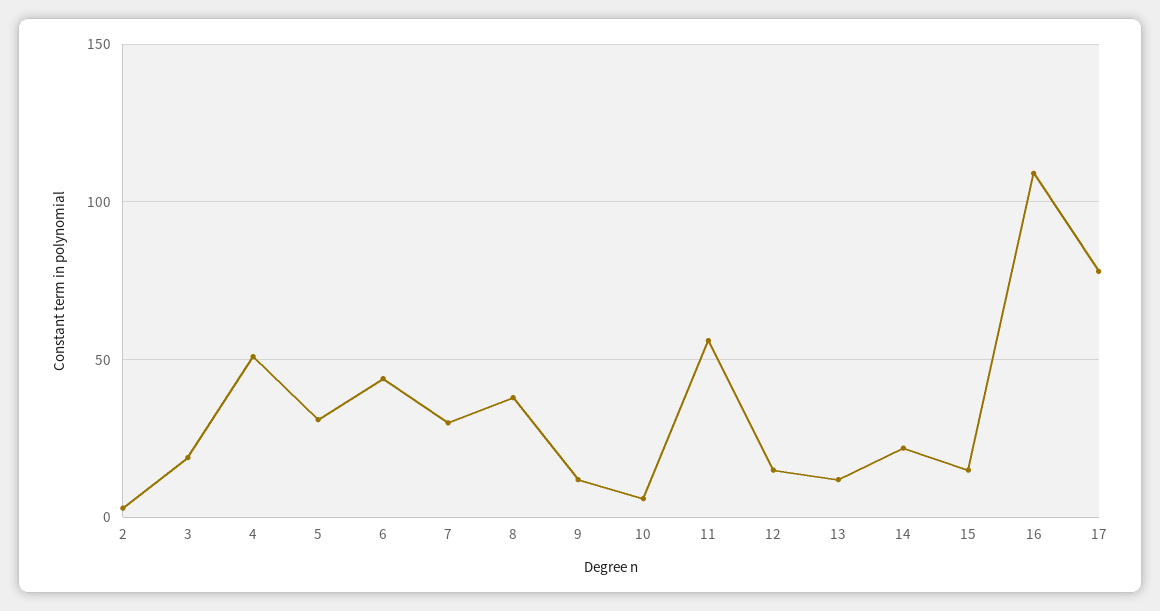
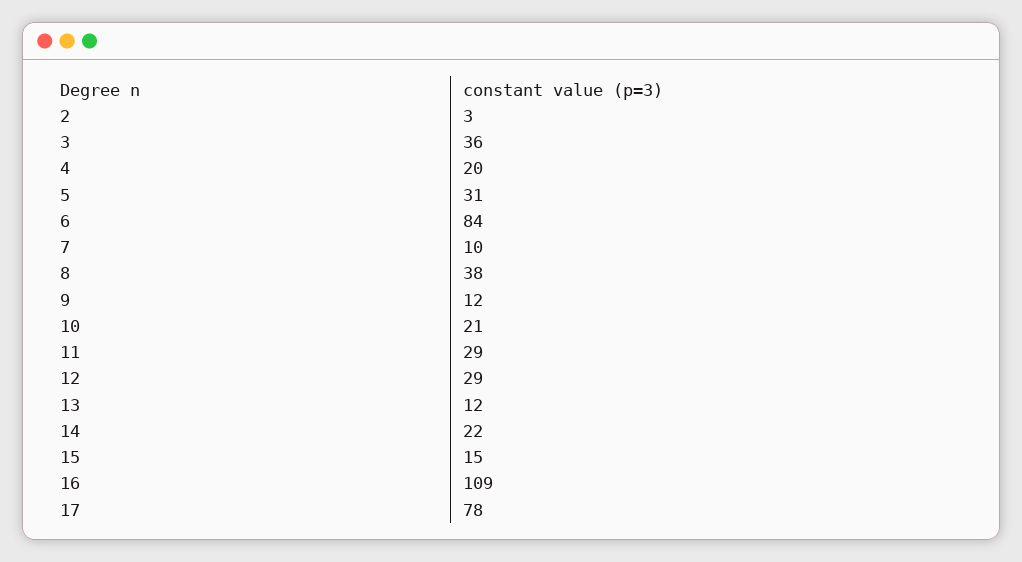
  {
    "2": 3,
-   "3": 20,
+   "3": 36,
-   "4": 50,
+   "4": 20,
    "5": 31,
-   "6": 45,
+   "6": 84,
-   "7": 30,
+   "7": 10,
    "8": 38,
    "9": 12,
-   "10": 5,
+   "10": 21,
-   "11": 55,
+   "11": 29,
-   "12": 15,
+   "12": 29,
    "13": 12,
    "14": 22,
    "15": 15,
    "16": 109,
    "17": 78
  }

